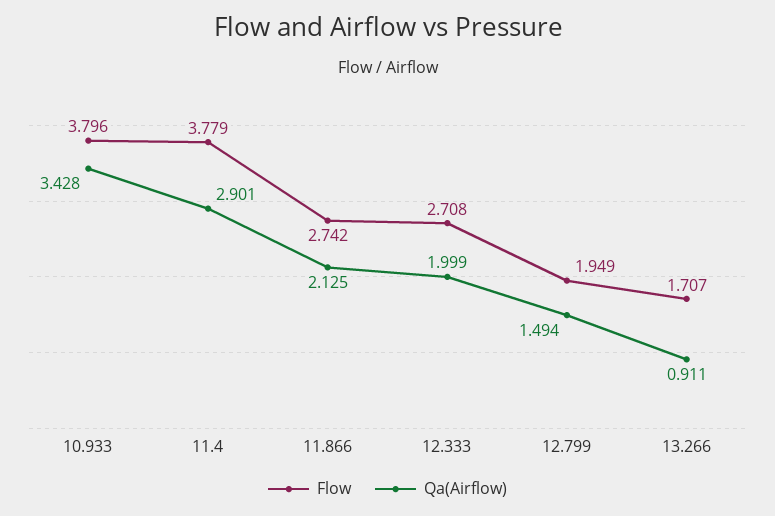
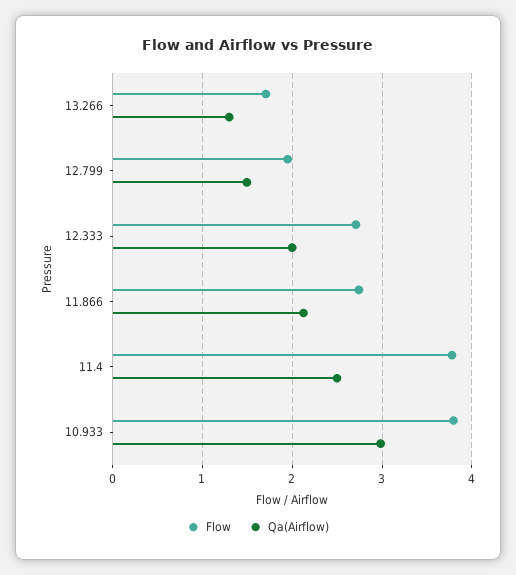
  {
    "Flow": {
      "10.933": 3.796,
      "11.4": 3.779,
      "11.866": 2.742,
      "12.333": 2.708,
      "12.799": 1.949,
      "13.266": 1.707
    },
    "Qa(Airflow)": {
-     "10.933": 3.428,
+     "10.933": 3,
-     "11.4": 2.901,
+     "11.4": 2.5,
      "11.866": 2.125,
      "12.333": 1.999,
      "12.799": 1.494,
-     "13.266": 0.911
+     "13.266": 1.3
    }
  }

